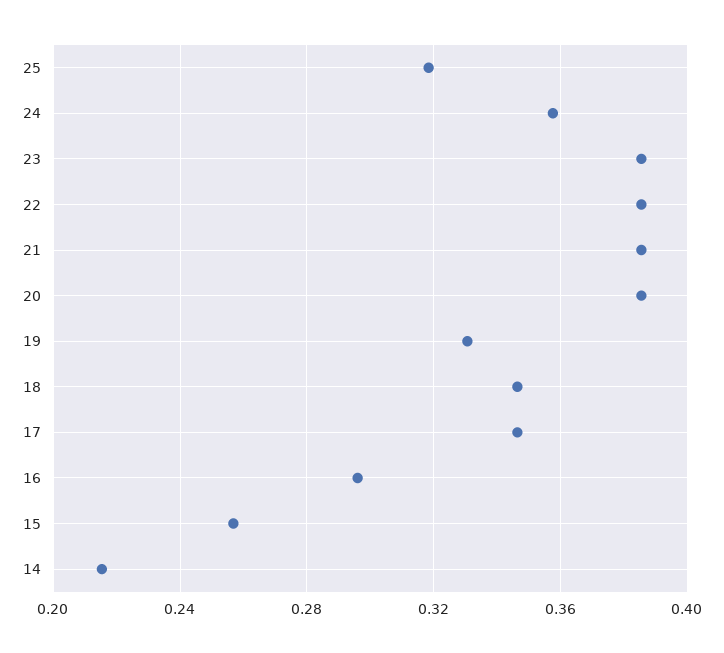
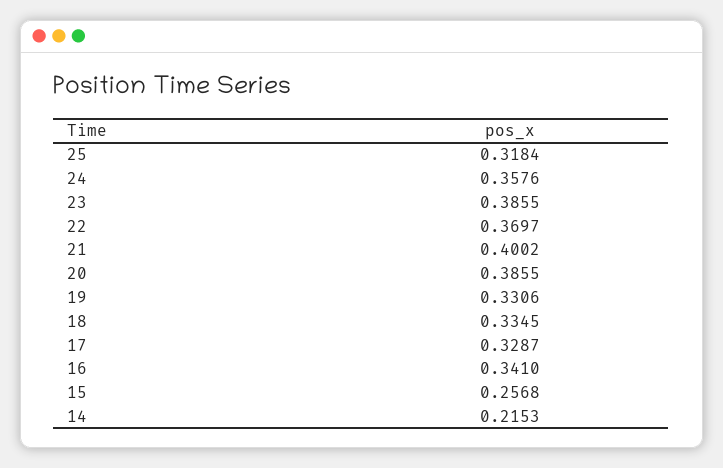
  {
    "25": 0.3184,
    "24": 0.3576,
    "23": 0.3855,
-   "22": 0.385,
+   "22": 0.3697,
-   "21": 0.385,
+   "21": 0.4002,
    "20": 0.3855,
    "19": 0.3306,
-   "18": 0.345,
+   "18": 0.3345,
-   "17": 0.345,
+   "17": 0.3287,
-   "16": 0.295,
+   "16": 0.341,
    "15": 0.2568,
    "14": 0.2153
  }

